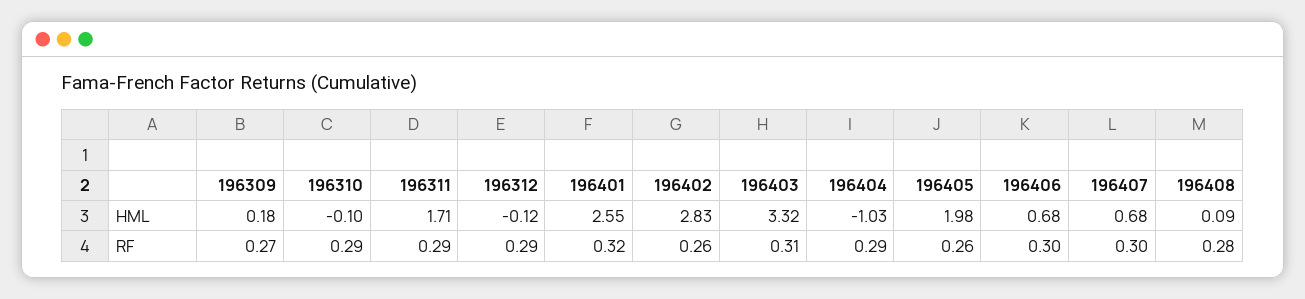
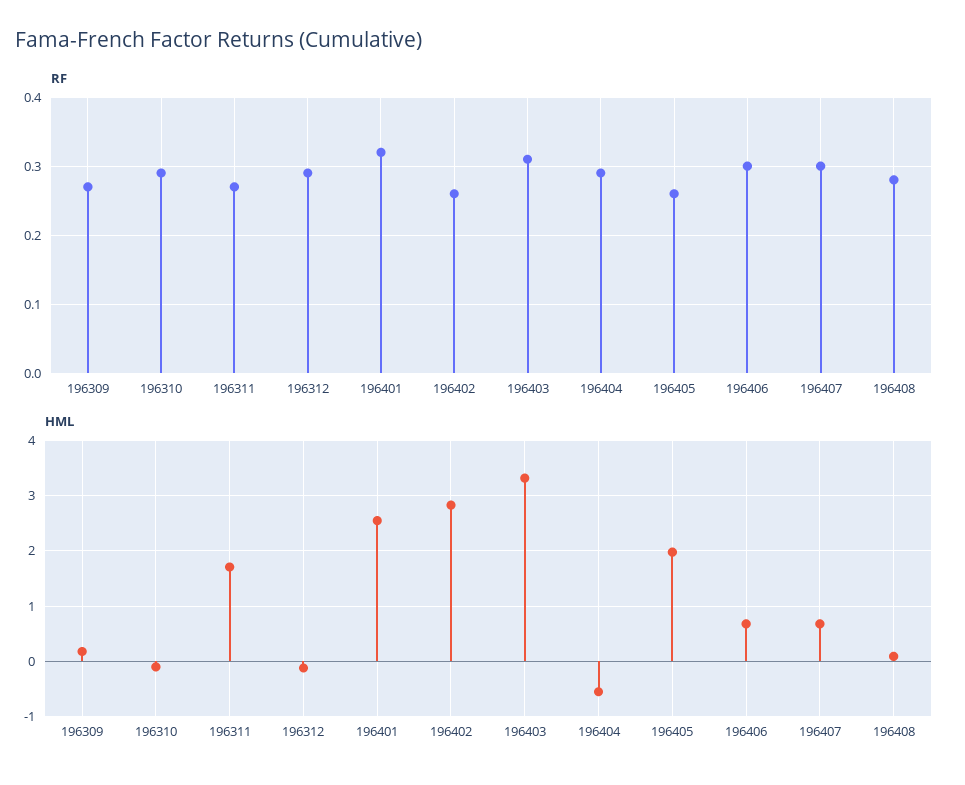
  {
    "HML": {
      "196309": 0.18,
      "196310": -0.1,
      "196311": 1.71,
      "196312": -0.12,
      "196401": 2.55,
      "196402": 2.83,
      "196403": 3.32,
-     "196404": -1.03,
+     "196404": -0.6,
      "196405": 1.98,
      "196406": 0.68,
      "196407": 0.68,
      "196408": 0.09
    },
    "RF": {
      "196309": 0.27,
      "196310": 0.29,
-     "196311": 0.29,
+     "196311": 0.27,
      "196312": 0.29,
      "196401": 0.32,
      "196402": 0.26,
      "196403": 0.31,
      "196404": 0.29,
      "196405": 0.26,
      "196406": 0.3,
      "196407": 0.3,
      "196408": 0.28
    }
  }

